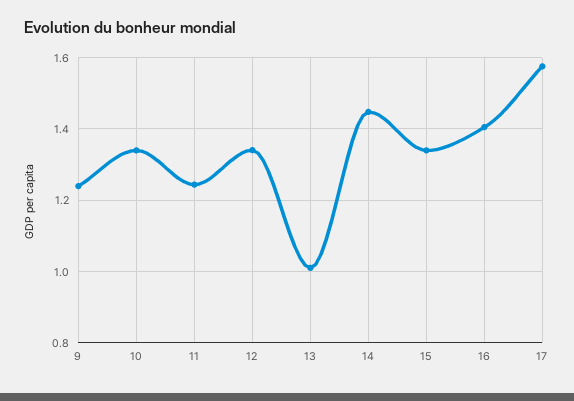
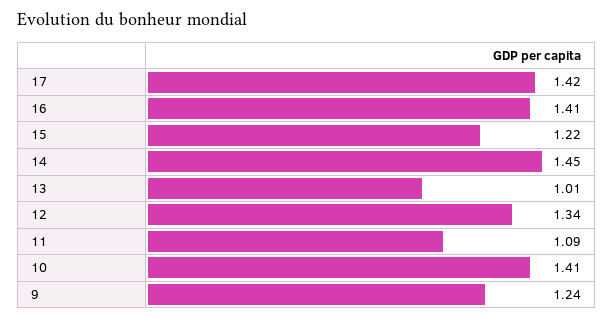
  {
    "9": 1.24,
-   "10": 1.34,
+   "10": 1.41,
-   "11": 1.24,
+   "11": 1.09,
    "12": 1.34,
    "13": 1.01,
    "14": 1.45,
-   "15": 1.34,
+   "15": 1.22,
    "16": 1.41,
-   "17": 1.58
+   "17": 1.42
  }

